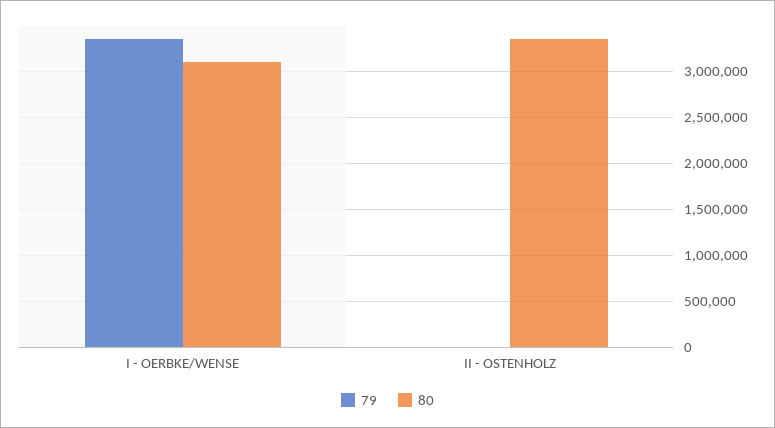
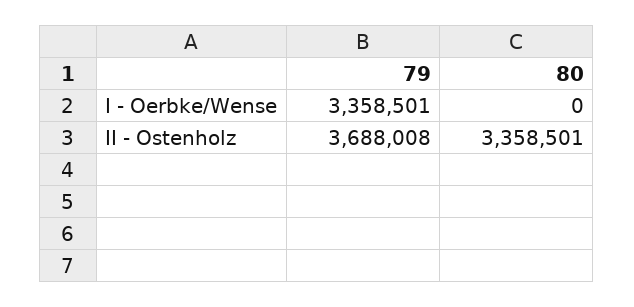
  {
    "79": {
      "I - OERBKE/WENSE": 3358501,
-     "II - OSTENHOLZ": 0
+     "II - OSTENHOLZ": 3688008
    },
    "80": {
-     "I - OERBKE/WENSE": 3100000,
+     "I - OERBKE/WENSE": 0,
      "II - OSTENHOLZ": 3358501
    }
  }

